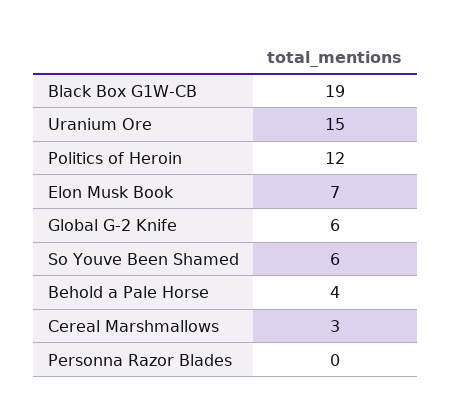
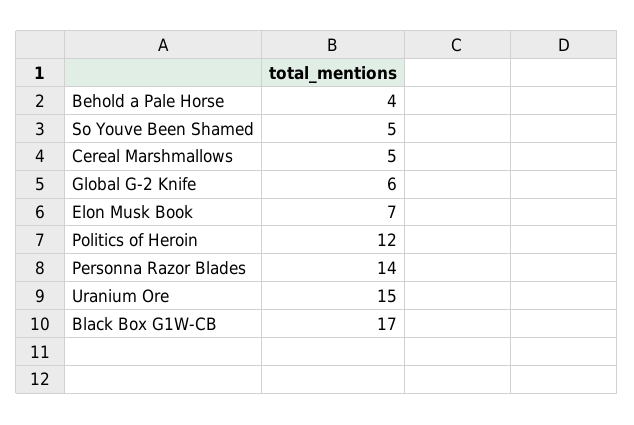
  {
-   "Black Box G1W-CB": 19,
+   "Black Box G1W-CB": 17,
    "Uranium Ore": 15,
    "Politics of Heroin": 12,
    "Elon Musk Book": 7,
    "Global G-2 Knife": 6,
-   "So Youve Been Shamed": 6,
+   "So Youve Been Shamed": 5,
    "Behold a Pale Horse": 4,
-   "Cereal Marshmallows": 3,
+   "Cereal Marshmallows": 5,
-   "Personna Razor Blades": 0
+   "Personna Razor Blades": 14
  }

